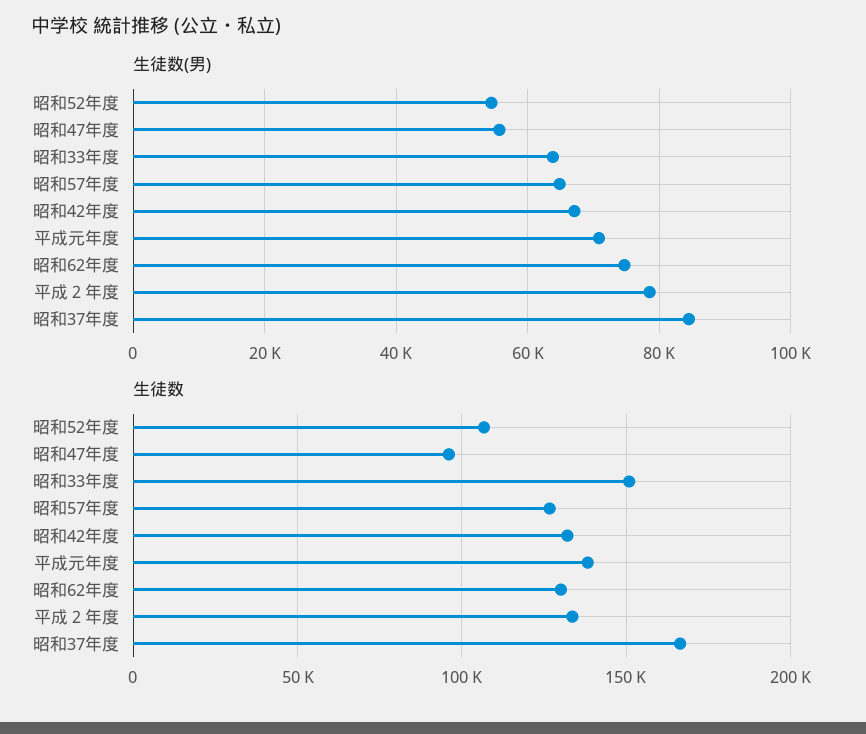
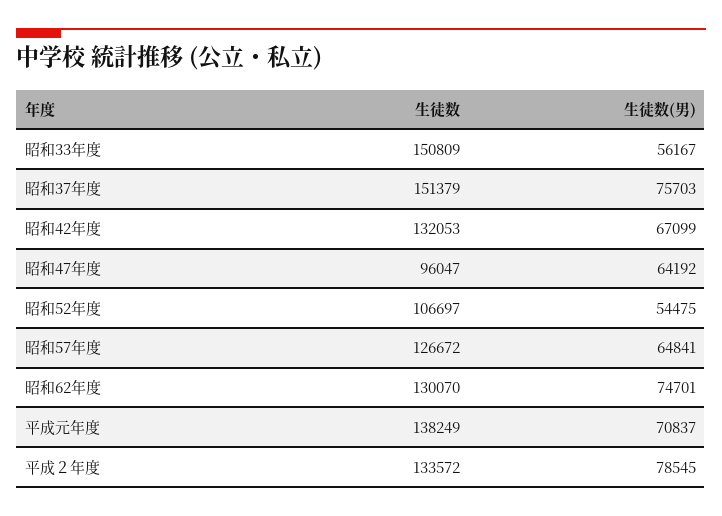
  {
    "生徒数(男)": {
      "昭和52年度": 54475,
-     "昭和47年度": 56000,
+     "昭和47年度": 64192,
-     "昭和33年度": 64000,
+     "昭和33年度": 56167,
      "昭和57年度": 64841,
      "昭和42年度": 67099,
      "平成元年度": 70837,
      "昭和62年度": 74701,
      "平成２年度": 78545,
-     "昭和37年度": 84000
+     "昭和37年度": 75703
    },
    "生徒数": {
      "昭和52年度": 106697,
      "昭和47年度": 96047,
      "昭和33年度": 150809,
      "昭和57年度": 126672,
      "昭和42年度": 132053,
      "平成元年度": 138249,
      "昭和62年度": 130070,
      "平成２年度": 133572,
-     "昭和37年度": 165000
+     "昭和37年度": 151379
    }
  }

